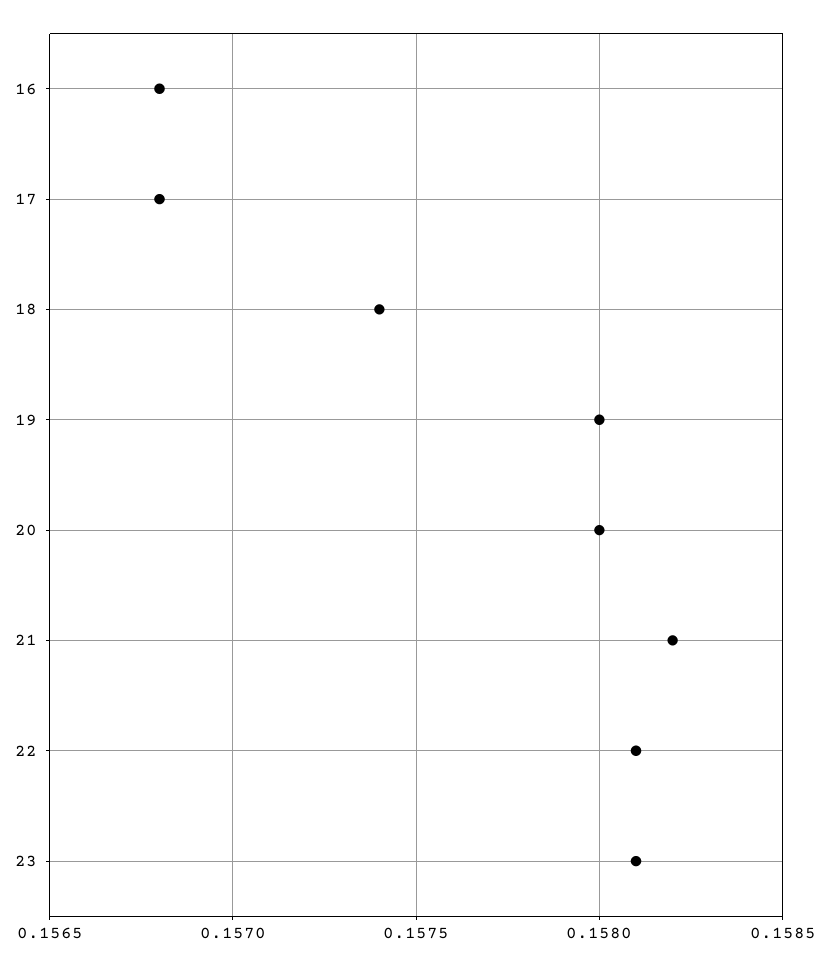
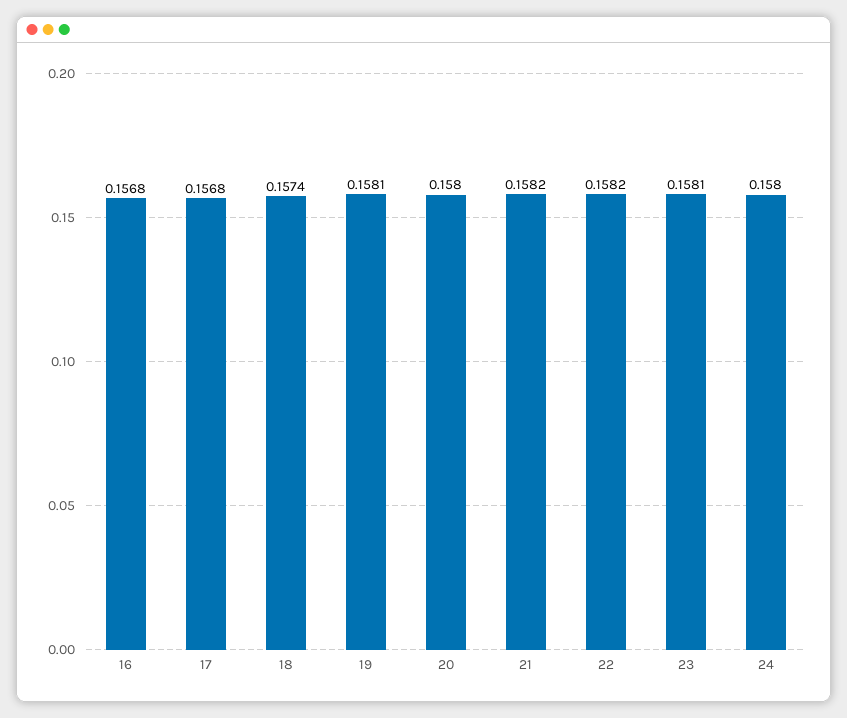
  {
    "16": 0.1568,
    "17": 0.1568,
    "18": 0.1574,
-   "19": 0.158,
+   "19": 0.1581,
    "20": 0.158,
    "21": 0.1582,
-   "22": 0.1581,
+   "22": 0.1582,
-   "23": 0.1581
+   "23": 0.1581,
+   "24": 0.158
  }

